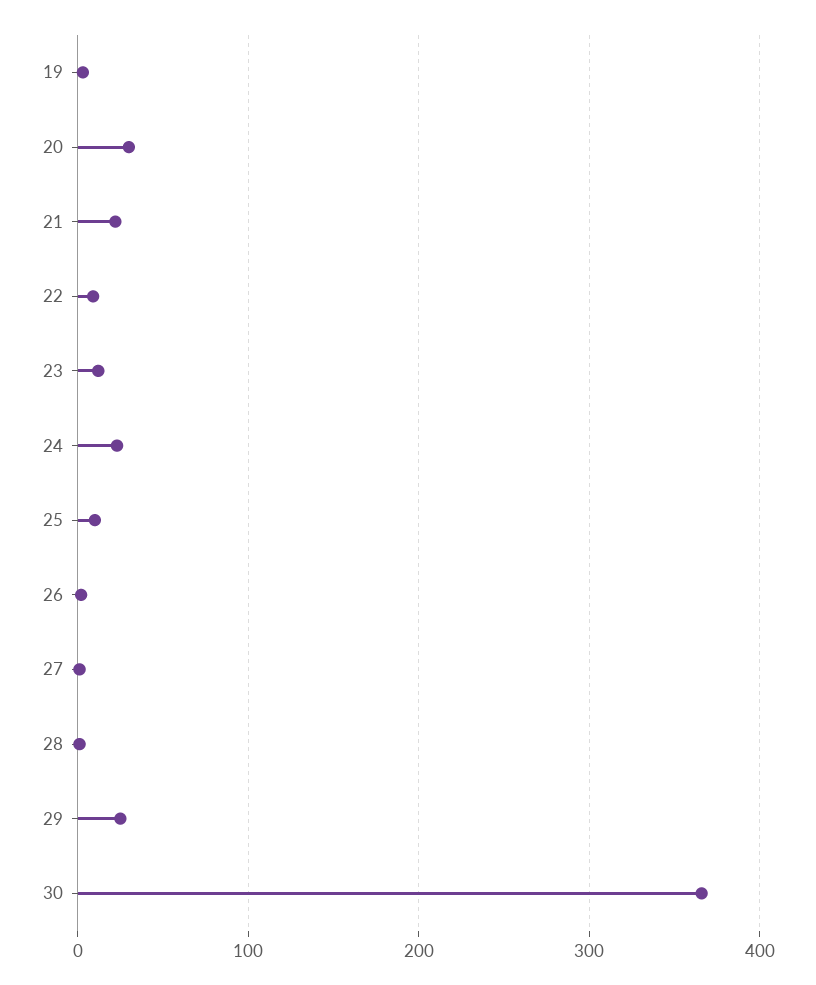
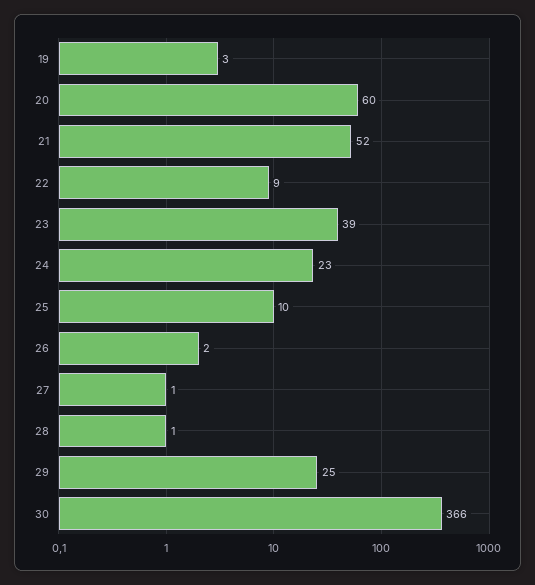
  {
    "19": 3,
-   "20": 30,
+   "20": 60,
-   "21": 20,
+   "21": 52,
    "22": 9,
-   "23": 10,
+   "23": 39,
    "24": 23,
    "25": 10,
    "26": 2,
    "27": 1,
    "28": 1,
    "29": 25,
    "30": 366
  }

